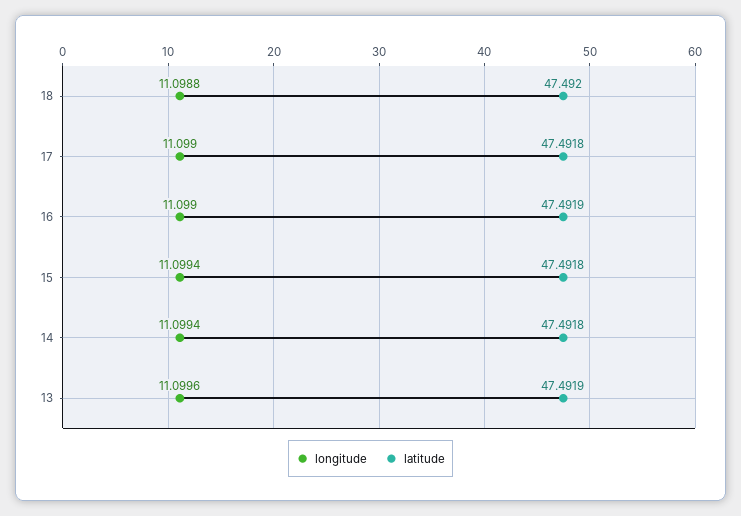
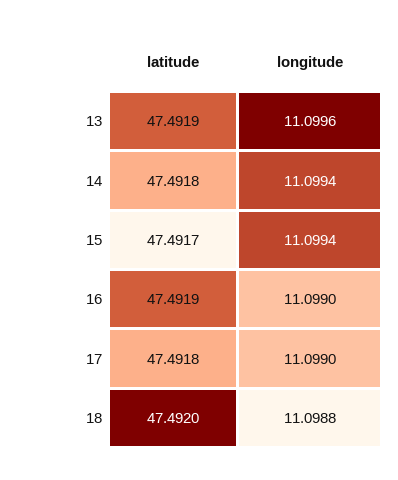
  {
    "longitude": {
      "18": 11.0988,
      "17": 11.099,
      "16": 11.099,
      "15": 11.0994,
      "14": 11.0994,
      "13": 11.0996
    },
    "latitude": {
      "18": 47.492,
      "17": 47.4918,
      "16": 47.4919,
-     "15": 47.4918,
+     "15": 47.4917,
      "14": 47.4918,
      "13": 47.4919
    }
  }

